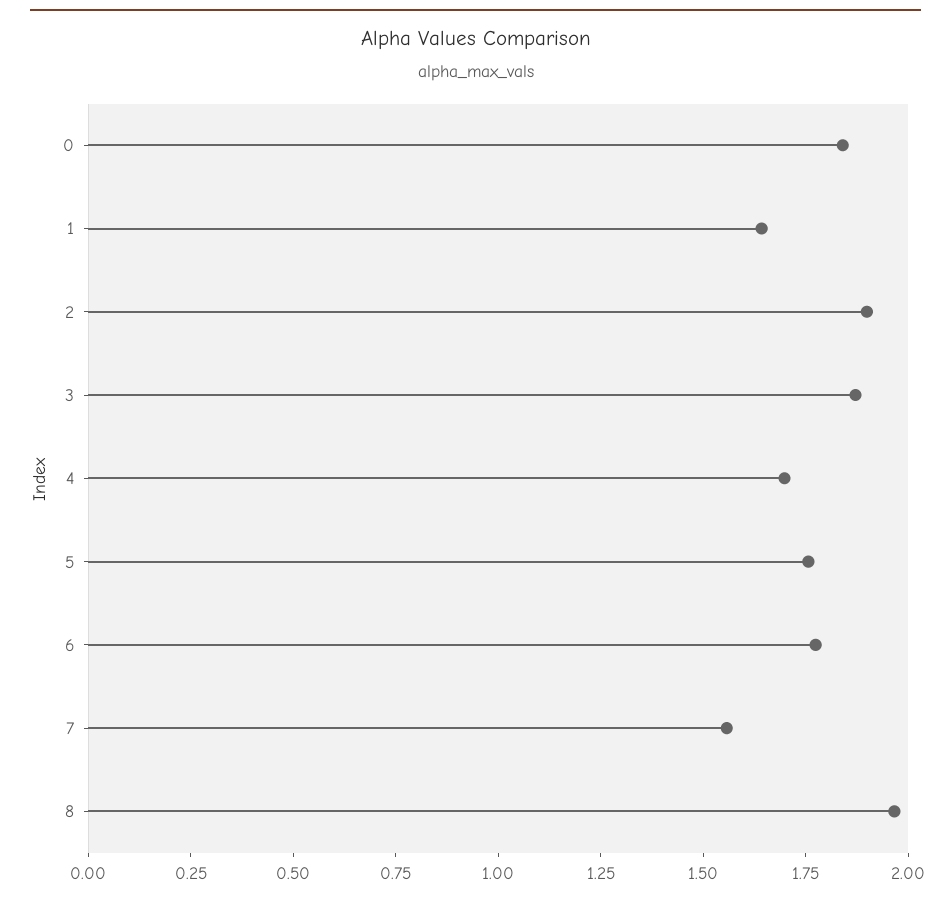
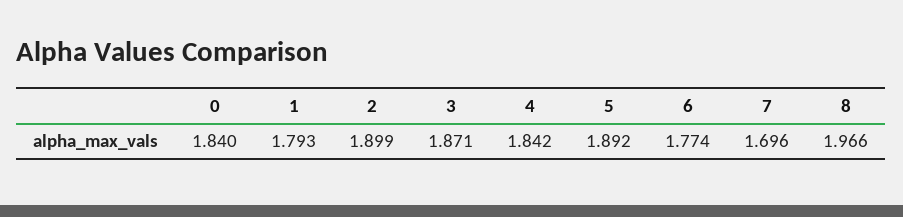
  {
    "0": 1.84,
-   "1": 1.65,
+   "1": 1.793,
    "2": 1.899,
    "3": 1.871,
-   "4": 1.7,
+   "4": 1.842,
-   "5": 1.75,
+   "5": 1.892,
    "6": 1.774,
-   "7": 1.55,
+   "7": 1.696,
    "8": 1.966
  }

